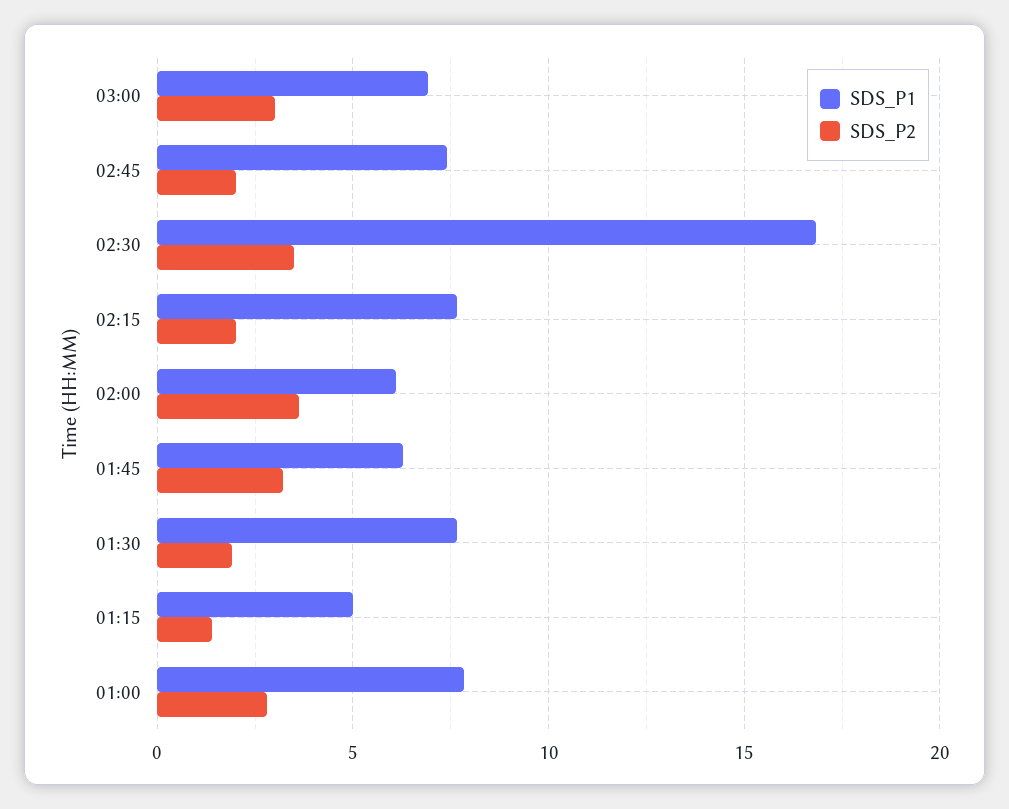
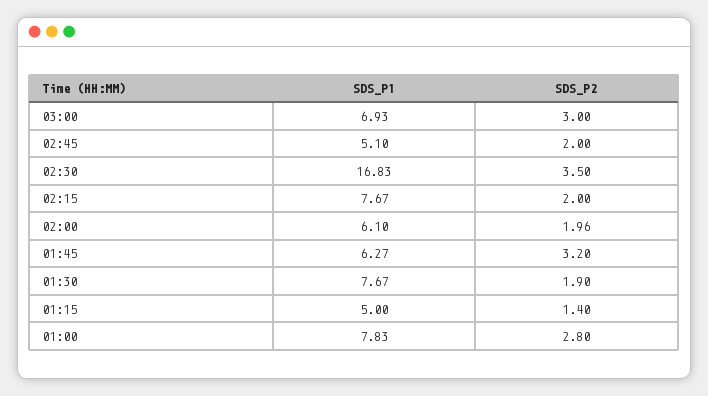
  {
    "SDS_P1": {
      "03:00": 6.93,
-     "02:45": 7.5,
+     "02:45": 5.1,
      "02:30": 16.83,
      "02:15": 7.67,
      "02:00": 6.1,
      "01:45": 6.27,
      "01:30": 7.67,
      "01:15": 5,
      "01:00": 7.83
    },
    "SDS_P2": {
      "03:00": 3,
      "02:45": 2,
      "02:30": 3.5,
      "02:15": 2,
-     "02:00": 3.5,
+     "02:00": 1.96,
      "01:45": 3.2,
      "01:30": 1.9,
      "01:15": 1.4,
      "01:00": 2.8
    }
  }

